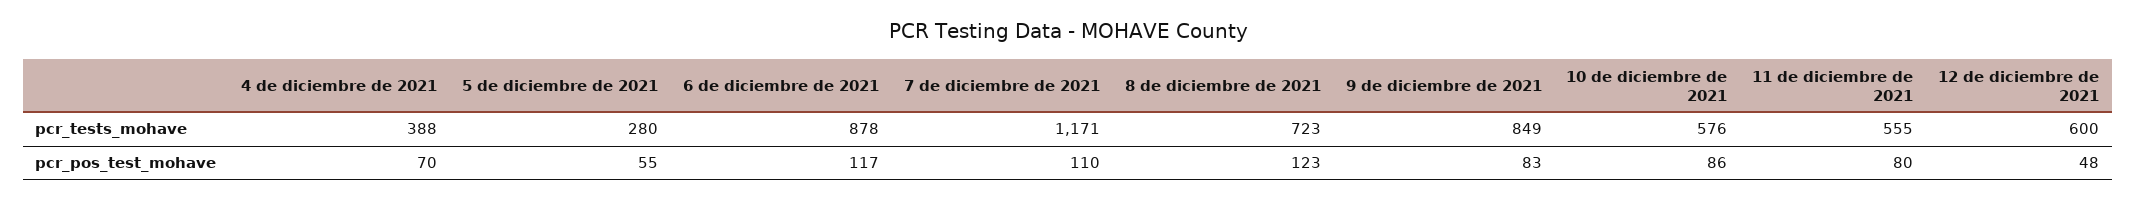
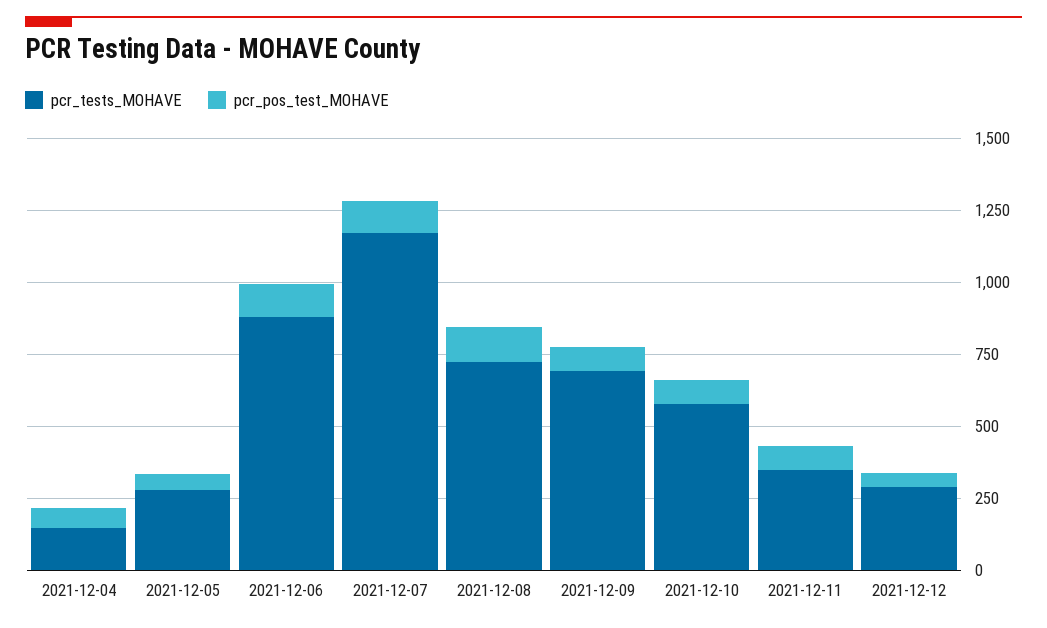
  {
    "pcr_tests_mohave": {
-     "4 de diciembre de 2021": 388,
+     "4 de diciembre de 2021": 150,
      "5 de diciembre de 2021": 280,
      "6 de diciembre de 2021": 878,
      "7 de diciembre de 2021": 1171,
      "8 de diciembre de 2021": 723,
-     "9 de diciembre de 2021": 849,
+     "9 de diciembre de 2021": 700,
      "10 de diciembre de 2021": 576,
-     "11 de diciembre de 2021": 555,
+     "11 de diciembre de 2021": 350,
-     "12 de diciembre de 2021": 600
+     "12 de diciembre de 2021": 300
    },
    "pcr_pos_test_mohave": {
      "4 de diciembre de 2021": 70,
      "5 de diciembre de 2021": 55,
      "6 de diciembre de 2021": 117,
      "7 de diciembre de 2021": 110,
      "8 de diciembre de 2021": 123,
      "9 de diciembre de 2021": 83,
      "10 de diciembre de 2021": 86,
      "11 de diciembre de 2021": 80,
      "12 de diciembre de 2021": 48
    }
  }

